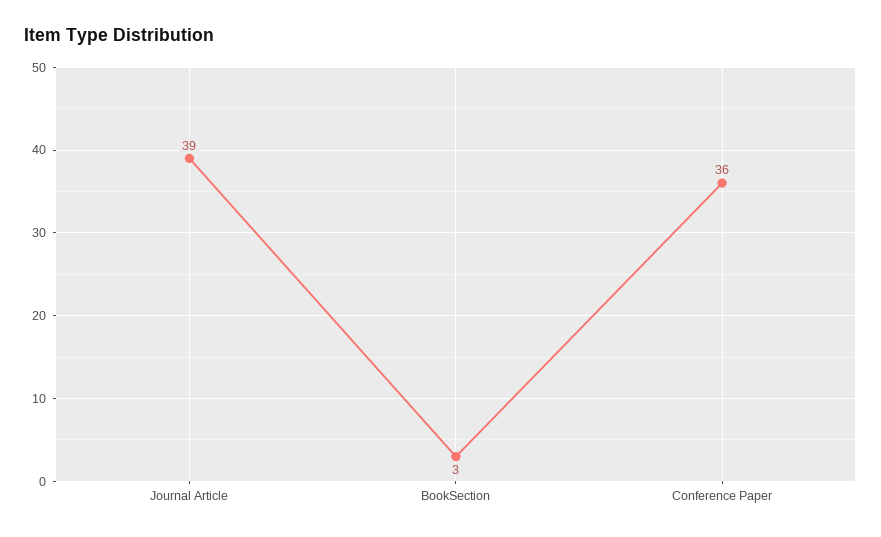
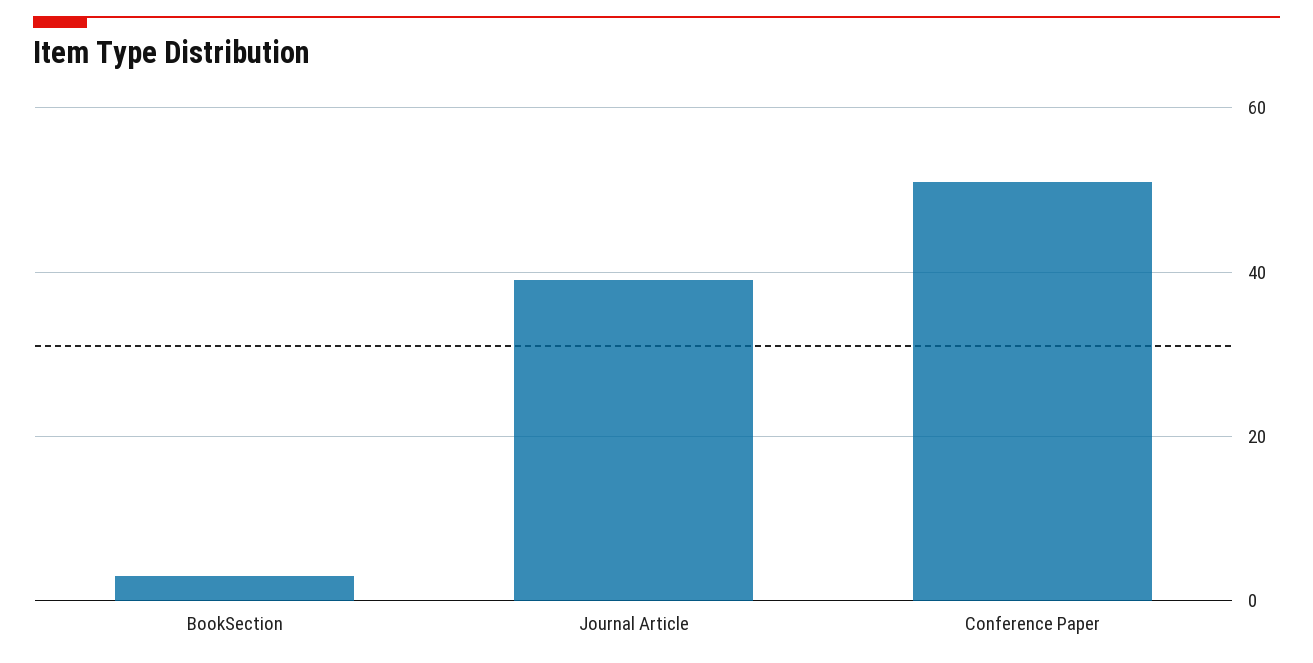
  {
    "Journal Article": 39,
    "BookSection": 3,
-   "Conference Paper": 36
+   "Conference Paper": 50
  }

